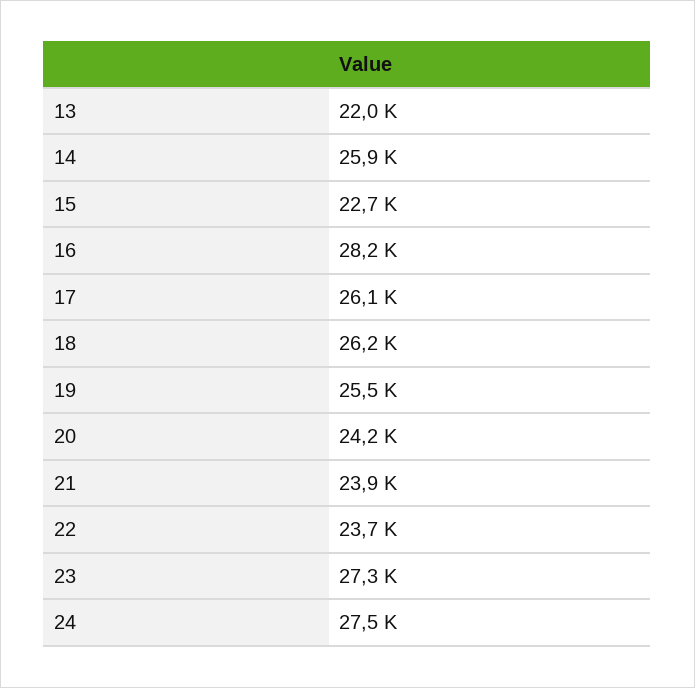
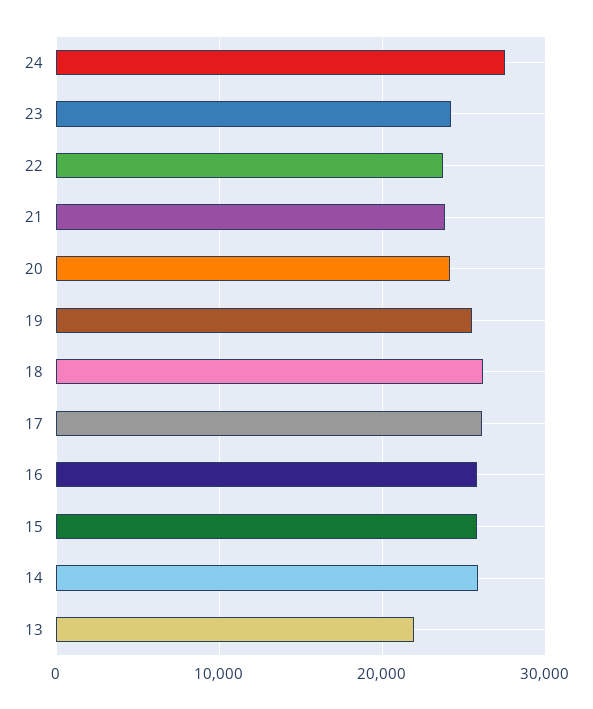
  {
    "13": 22000,
    "14": 25900,
-   "15": 22700,
+   "15": 26000,
-   "16": 28200,
+   "16": 26000,
    "17": 26100,
    "18": 26200,
    "19": 25500,
    "20": 24200,
    "21": 23900,
    "22": 23700,
-   "23": 27300,
+   "23": 24000,
    "24": 27500
  }

